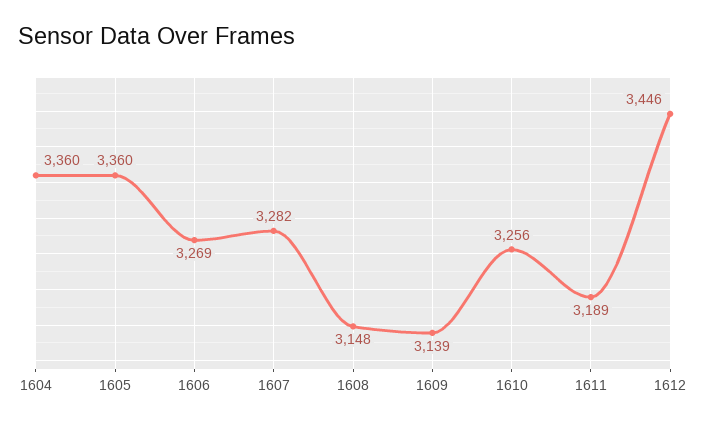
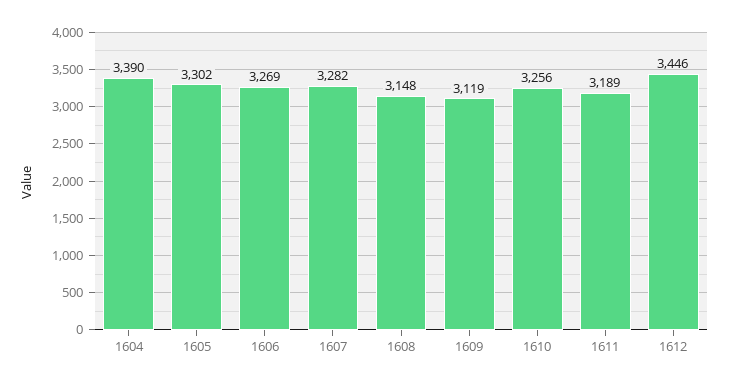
  {
-   "1604": 3360,
+   "1604": 3390,
-   "1605": 3360,
+   "1605": 3302,
    "1606": 3269,
    "1607": 3282,
    "1608": 3148,
-   "1609": 3139,
+   "1609": 3119,
    "1610": 3256,
    "1611": 3189,
    "1612": 3446
  }

